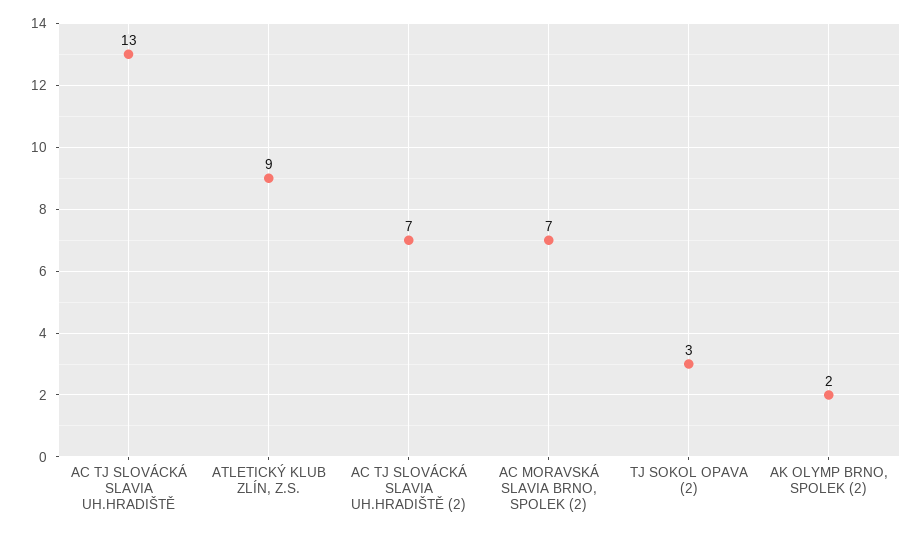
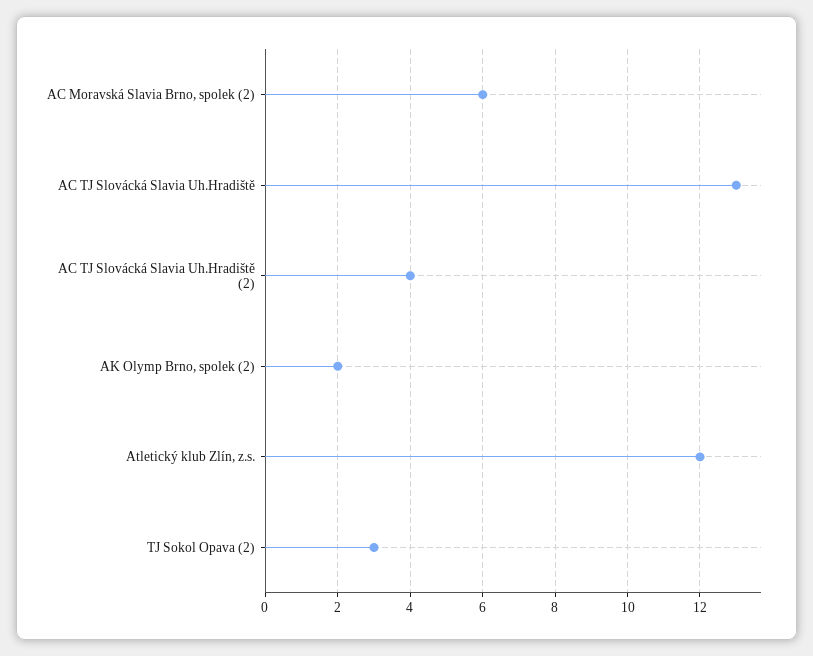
  {
    "AC TJ SLOVÁCKÁ SLAVIA UH.HRADIŠTĚ": 13,
-   "ATLETICKÝ KLUB ZLÍN, Z.S.": 9,
+   "ATLETICKÝ KLUB ZLÍN, Z.S.": 12,
-   "AC TJ SLOVÁCKÁ SLAVIA UH.HRADIŠTĚ (2)": 7,
+   "AC TJ SLOVÁCKÁ SLAVIA UH.HRADIŠTĚ (2)": 4,
-   "AC MORAVSKÁ SLAVIA BRNO, SPOLEK (2)": 7,
+   "AC MORAVSKÁ SLAVIA BRNO, SPOLEK (2)": 6,
    "TJ SOKOL OPAVA (2)": 3,
    "AK OLYMP BRNO, SPOLEK (2)": 2
  }

